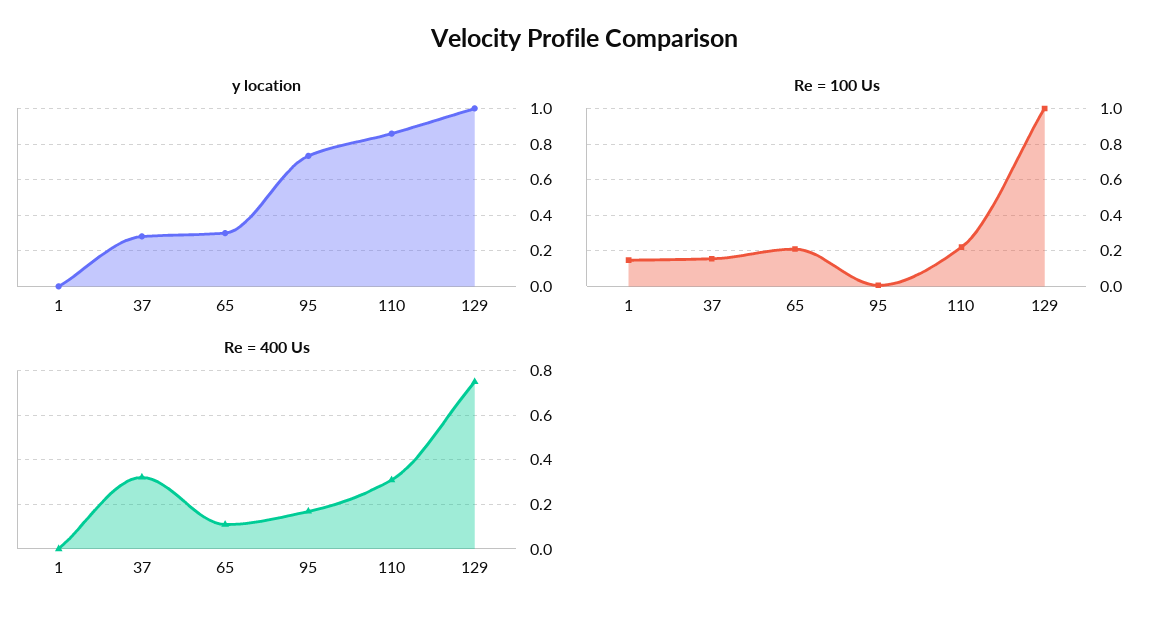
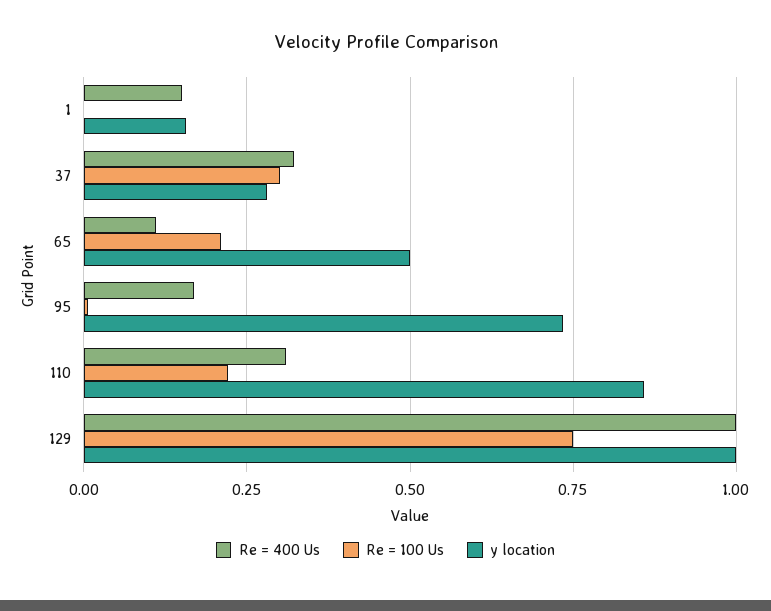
  {
    "y location": {
-     "1": 0,
+     "1": 0.15,
      "37": 0.275,
-     "65": 0.3,
+     "65": 0.5,
      "95": 0.725,
      "110": 0.85,
      "129": 1
    },
    "Re = 100 Us": {
-     "1": 0.15,
+     "1": 0,
-     "37": 0.15,
+     "37": 0.3,
      "65": 0.2,
      "95": 0,
      "110": 0.225,
-     "129": 1
+     "129": 0.75
    },
    "Re = 400 Us": {
-     "1": 0,
+     "1": 0.15,
      "37": 0.325,
      "65": 0.1,
      "95": 0.175,
      "110": 0.3,
-     "129": 0.75
+     "129": 1
    }
  }

